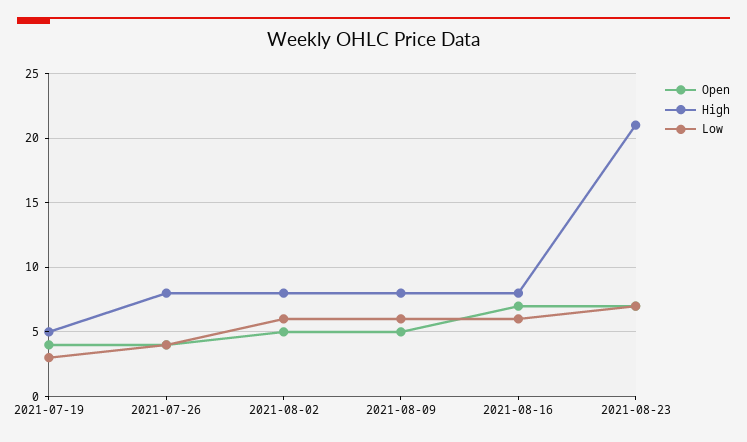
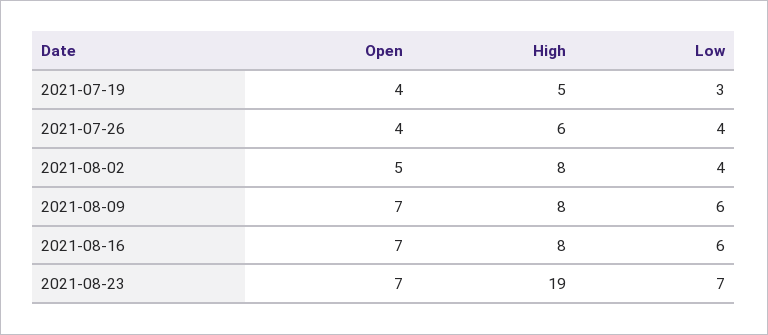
  {
    "Open": {
      "2021-07-19": 4,
      "2021-07-26": 4,
      "2021-08-02": 5,
-     "2021-08-09": 5,
+     "2021-08-09": 7,
      "2021-08-16": 7,
      "2021-08-23": 7
    },
    "High": {
      "2021-07-19": 5,
-     "2021-07-26": 8,
+     "2021-07-26": 6,
      "2021-08-02": 8,
      "2021-08-09": 8,
      "2021-08-16": 8,
-     "2021-08-23": 21
+     "2021-08-23": 19
    },
    "Low": {
      "2021-07-19": 3,
      "2021-07-26": 4,
-     "2021-08-02": 6,
+     "2021-08-02": 4,
      "2021-08-09": 6,
      "2021-08-16": 6,
      "2021-08-23": 7
    }
  }

